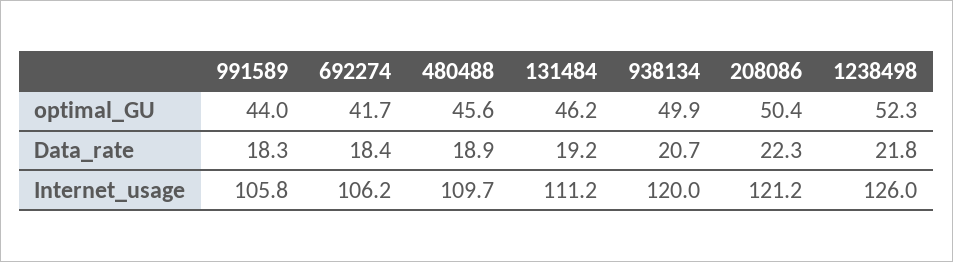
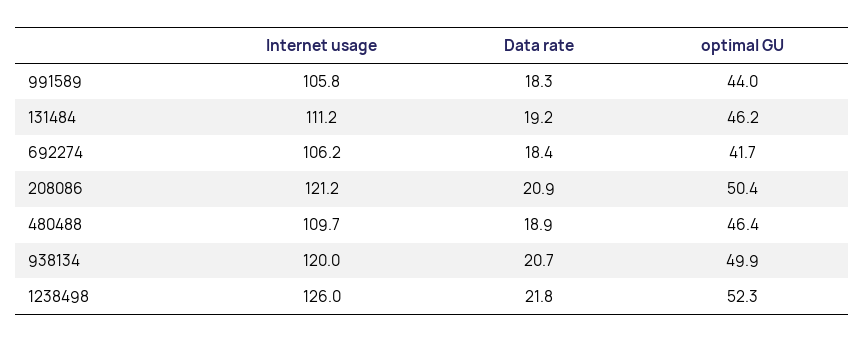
  {
    "991589": {
      "optimal_GU": 44,
      "Data_rate": 18.3,
      "Internet_usage": 105.8
    },
    "692274": {
      "optimal_GU": 41.7,
      "Data_rate": 18.4,
      "Internet_usage": 106.2
    },
    "480488": {
-     "optimal_GU": 45.6,
+     "optimal_GU": 46.4,
      "Data_rate": 18.9,
      "Internet_usage": 109.7
    },
    "131484": {
      "optimal_GU": 46.2,
      "Data_rate": 19.2,
      "Internet_usage": 111.2
    },
    "938134": {
      "optimal_GU": 49.9,
      "Data_rate": 20.7,
      "Internet_usage": 120
    },
    "208086": {
      "optimal_GU": 50.4,
-     "Data_rate": 22.3,
+     "Data_rate": 20.9,
      "Internet_usage": 121.2
    },
    "1238498": {
      "optimal_GU": 52.3,
      "Data_rate": 21.8,
      "Internet_usage": 126
    }
  }

